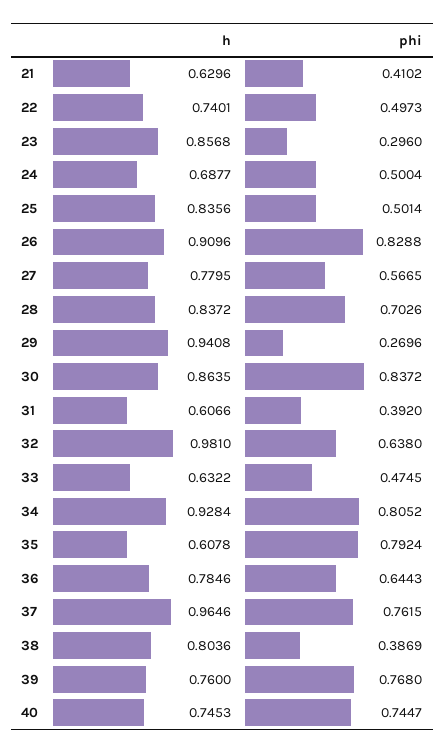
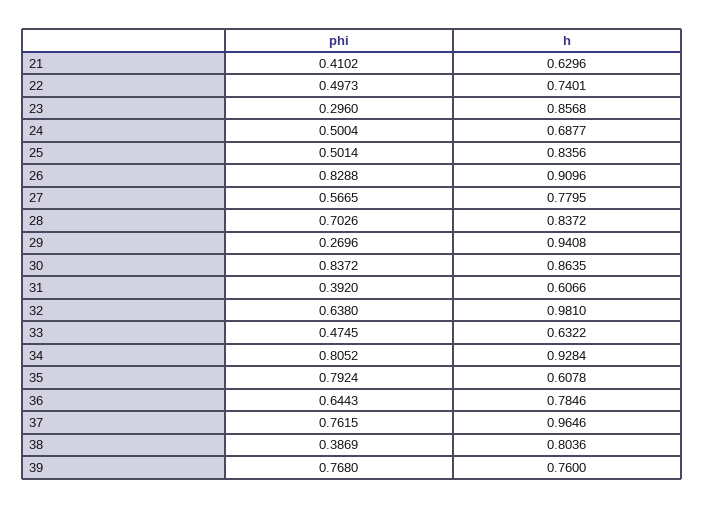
  {
    "h": {
      "21": 0.6296,
      "22": 0.7401,
      "23": 0.8568,
      "24": 0.6877,
      "25": 0.8356,
      "26": 0.9096,
      "27": 0.7795,
      "28": 0.8372,
      "29": 0.9408,
      "30": 0.8635,
      "31": 0.6066,
      "32": 0.981,
      "33": 0.6322,
      "34": 0.9284,
      "35": 0.6078,
      "36": 0.7846,
      "37": 0.9646,
      "38": 0.8036,
-     "39": 0.76,
+     "39": 0.76
-     "40": 0.7453
    },
    "phi": {
      "21": 0.4102,
      "22": 0.4973,
      "23": 0.296,
      "24": 0.5004,
      "25": 0.5014,
      "26": 0.8288,
      "27": 0.5665,
      "28": 0.7026,
      "29": 0.2696,
      "30": 0.8372,
      "31": 0.392,
      "32": 0.638,
      "33": 0.4745,
      "34": 0.8052,
      "35": 0.7924,
      "36": 0.6443,
      "37": 0.7615,
      "38": 0.3869,
-     "39": 0.768,
+     "39": 0.768
-     "40": 0.7447
    }
  }

